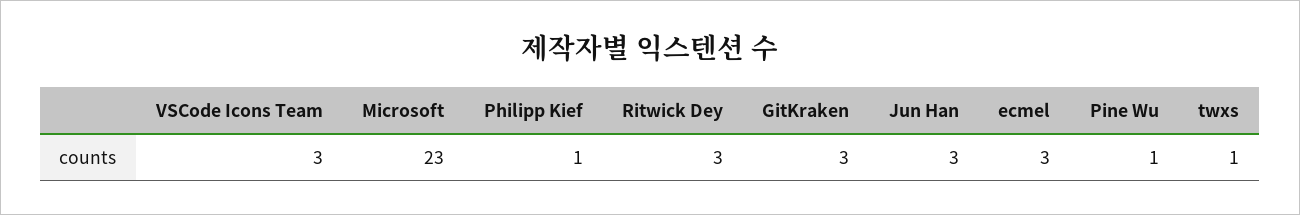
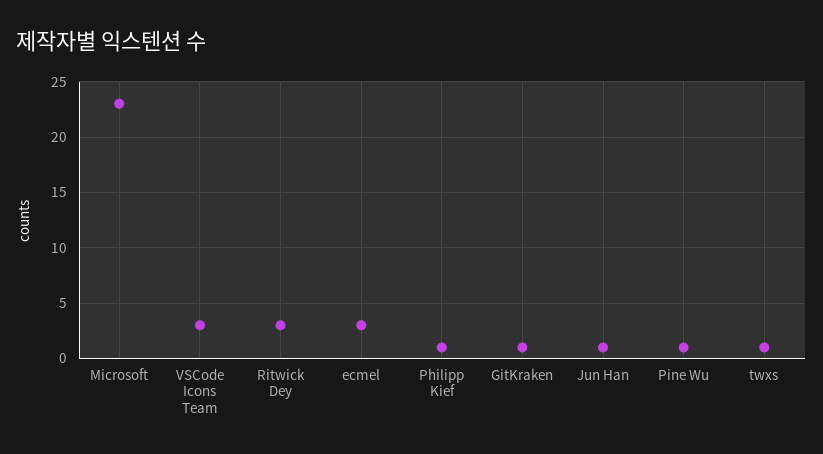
  {
    "VSCode Icons Team": 3,
    "Microsoft": 23,
    "Philipp Kief": 1,
    "Ritwick Dey": 3,
-   "GitKraken": 3,
+   "GitKraken": 1,
-   "Jun Han": 3,
+   "Jun Han": 1,
    "ecmel": 3,
    "Pine Wu": 1,
    "twxs": 1
  }

